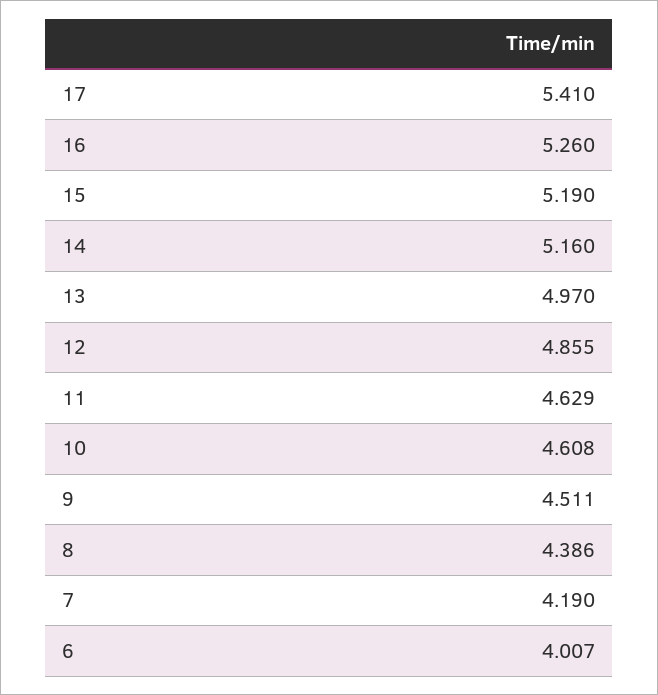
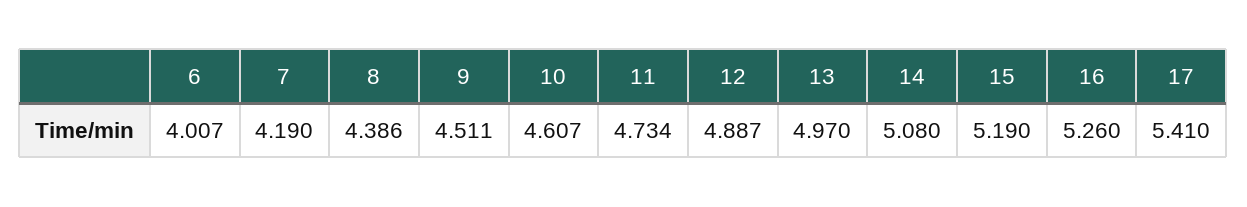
  {
    "17": 5.41,
    "16": 5.26,
    "15": 5.19,
-   "14": 5.16,
+   "14": 5.08,
    "13": 4.97,
-   "12": 4.855,
+   "12": 4.887,
-   "11": 4.629,
+   "11": 4.734,
-   "10": 4.608,
+   "10": 4.607,
    "9": 4.511,
    "8": 4.386,
    "7": 4.19,
    "6": 4.007
  }

